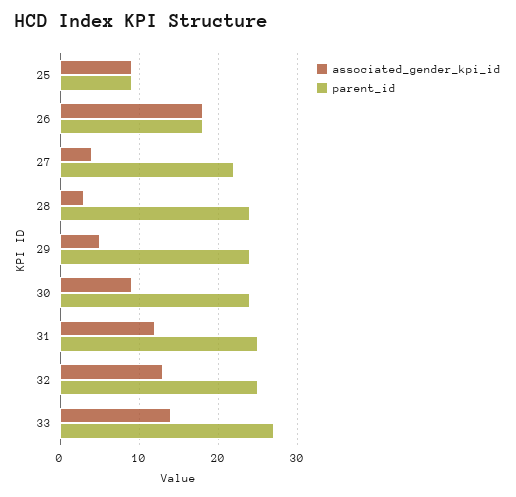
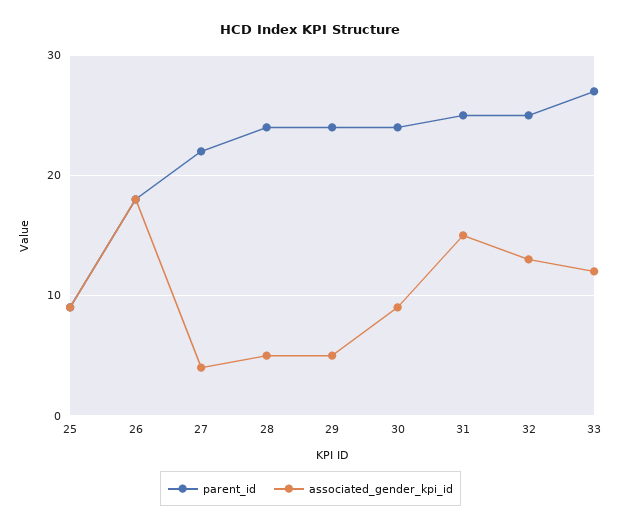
  {
    "associated_gender_kpi_id": {
      "25": 9,
      "26": 18,
      "27": 4,
-     "28": 3,
+     "28": 5,
      "29": 5,
      "30": 9,
-     "31": 12,
+     "31": 15,
      "32": 13,
-     "33": 14
+     "33": 12
    },
    "parent_id": {
      "25": 9,
      "26": 18,
      "27": 22,
      "28": 24,
      "29": 24,
      "30": 24,
      "31": 25,
      "32": 25,
      "33": 27
    }
  }

